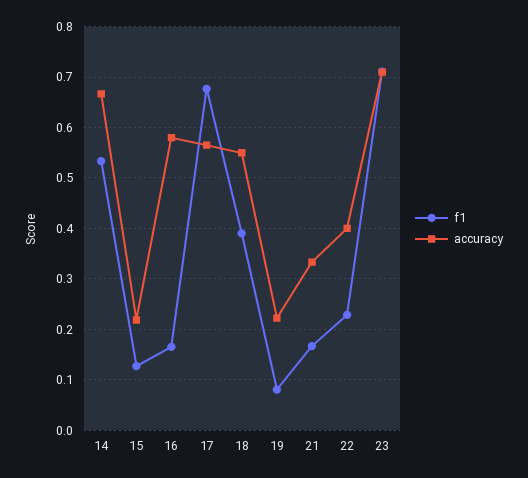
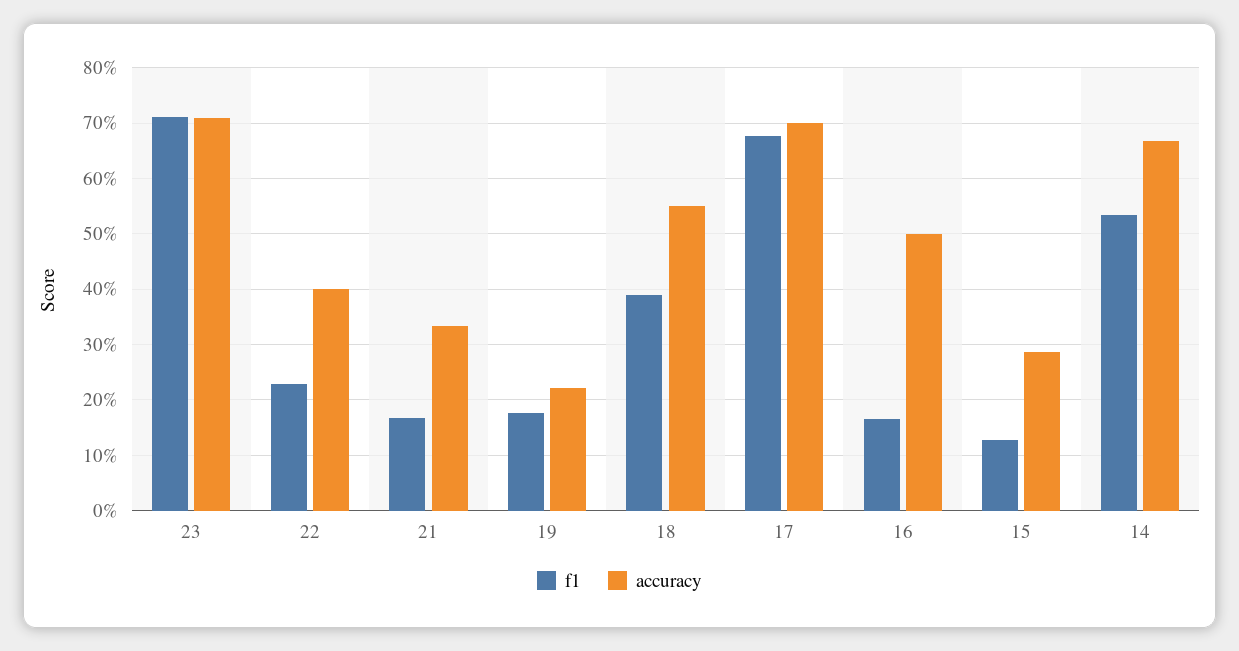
  {
    "f1": {
      "14": 0.54,
      "15": 0.12,
      "16": 0.16,
      "17": 0.68,
      "18": 0.4,
-     "19": 0.08,
+     "19": 0.18,
      "21": 0.16,
      "22": 0.22,
      "23": 0.72
    },
    "accuracy": {
      "14": 0.66,
-     "15": 0.22,
+     "15": 0.28,
-     "16": 0.58,
+     "16": 0.5,
-     "17": 0.56,
+     "17": 0.7,
      "18": 0.56,
      "19": 0.22,
      "21": 0.34,
      "22": 0.4,
      "23": 0.7
    }
  }

